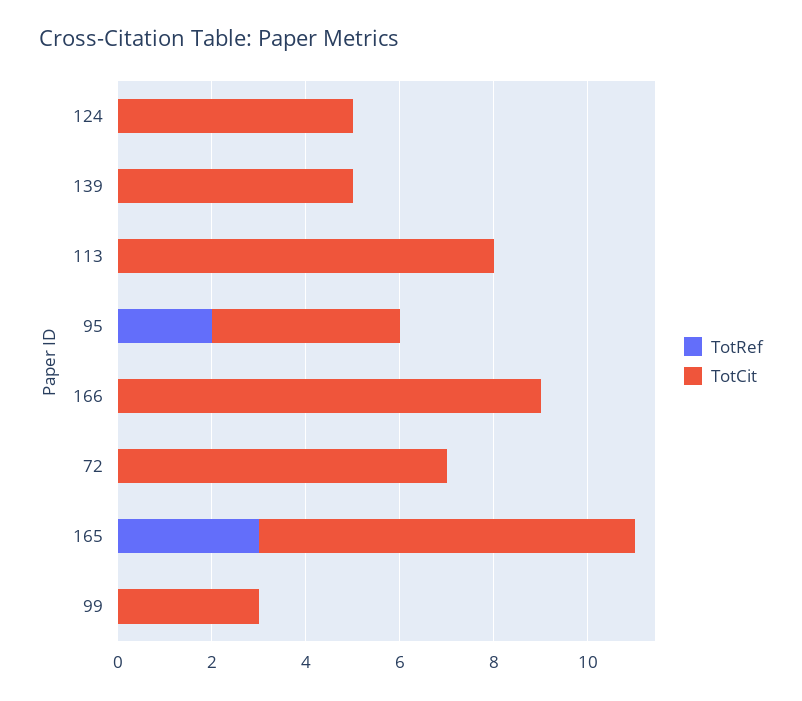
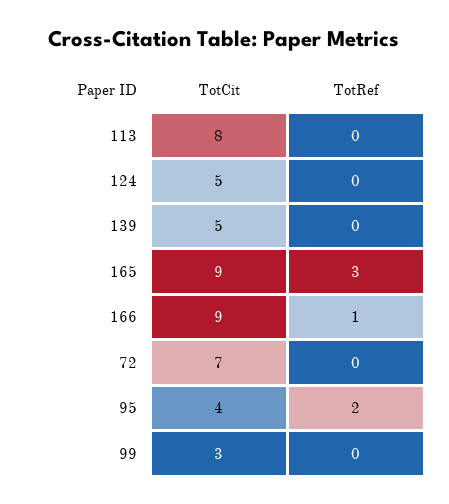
  {
    "TotRef": {
      "124": 0,
      "139": 0,
      "113": 0,
      "95": 2,
-     "166": 0,
+     "166": 1,
      "72": 0,
      "165": 3,
      "99": 0
    },
    "TotCit": {
      "124": 5,
      "139": 5,
      "113": 8,
      "95": 4,
      "166": 9,
      "72": 7,
-     "165": 8,
+     "165": 9,
      "99": 3
    }
  }

